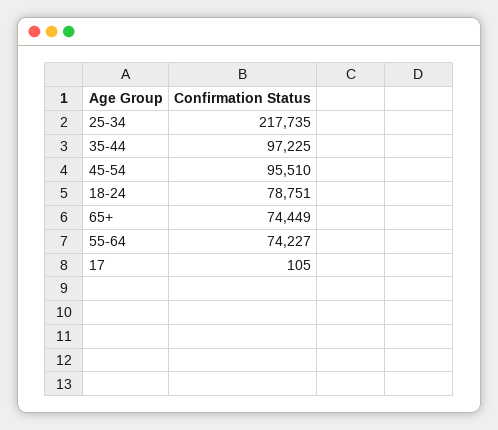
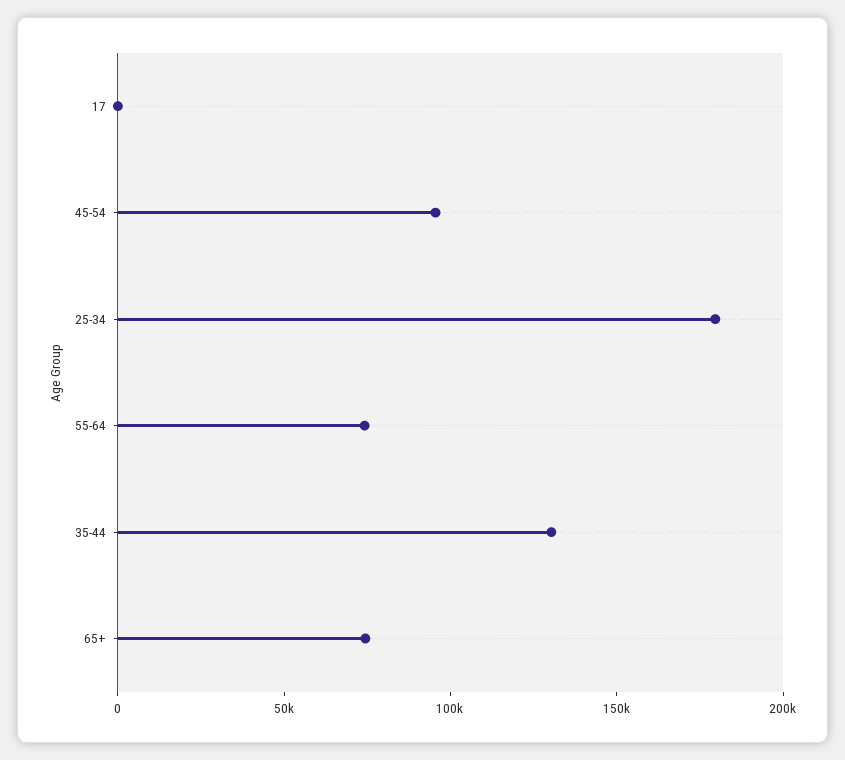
  {
-   "25-34": 217735,
+   "25-34": 180000,
-   "35-44": 97225,
+   "35-44": 130000,
    "45-54": 95510,
-   "18-24": 78751,
    "65+": 74449,
    "55-64": 74227,
    "17": 105
  }

